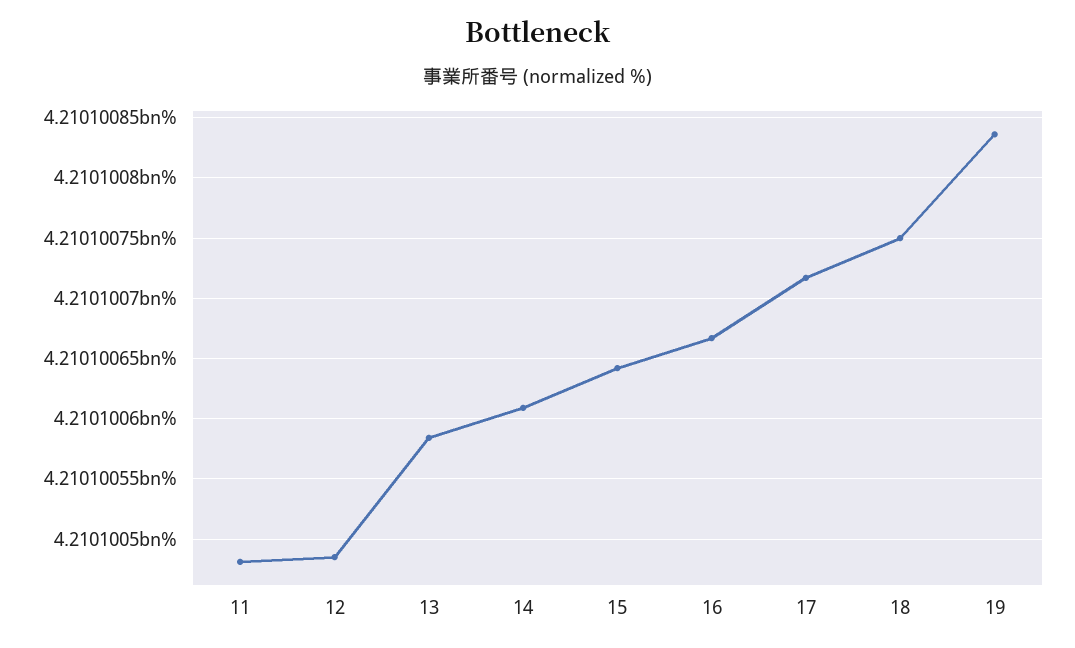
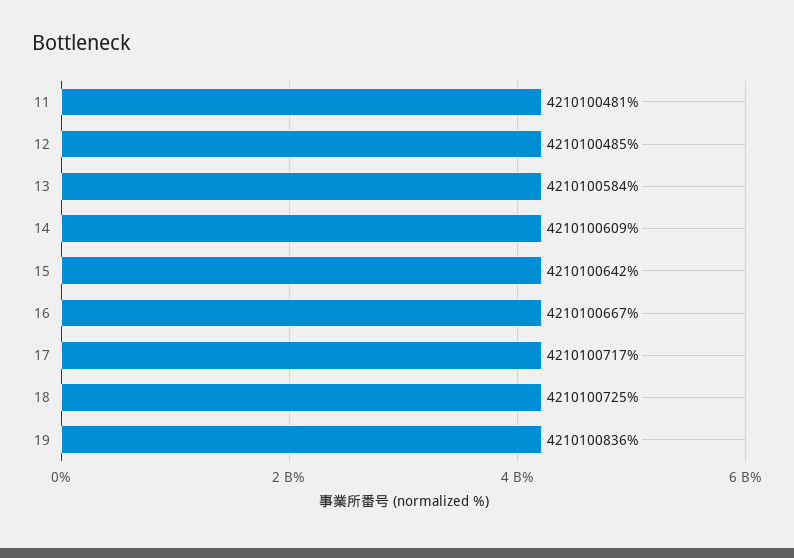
  {
    "11": 4210100481,
    "12": 4210100485,
    "13": 4210100584,
    "14": 4210100609,
    "15": 4210100642,
    "16": 4210100667,
    "17": 4210100717,
-   "18": 4210100750,
+   "18": 4210100725,
    "19": 4210100836
  }

